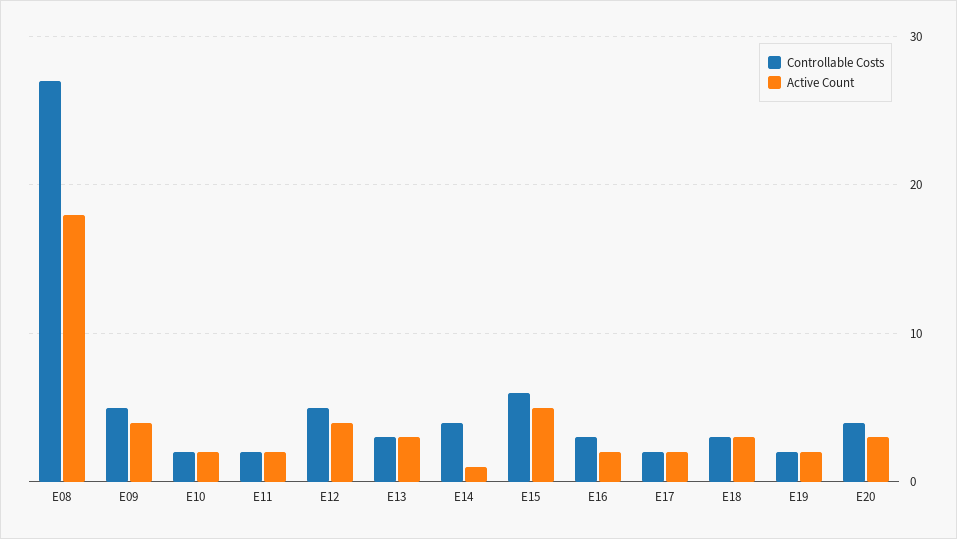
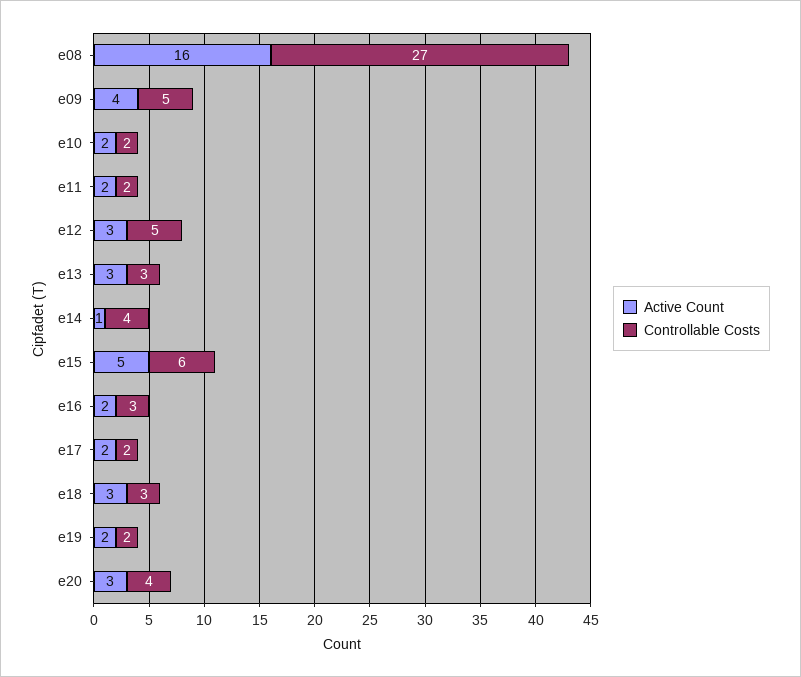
  {
    "Controllable Costs": {
      "E08": 27,
      "E09": 5,
      "E10": 2,
      "E11": 2,
      "E12": 5,
      "E13": 3,
      "E14": 4,
      "E15": 6,
      "E16": 3,
      "E17": 2,
      "E18": 3,
      "E19": 2,
      "E20": 4
    },
    "Active Count": {
-     "E08": 18,
+     "E08": 16,
      "E09": 4,
      "E10": 2,
      "E11": 2,
-     "E12": 4,
+     "E12": 3,
      "E13": 3,
      "E14": 1,
      "E15": 5,
      "E16": 2,
      "E17": 2,
      "E18": 3,
      "E19": 2,
      "E20": 3
    }
  }

